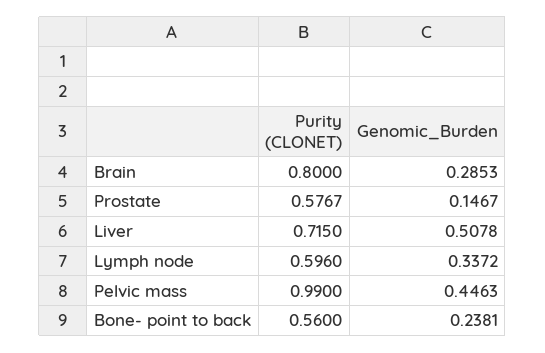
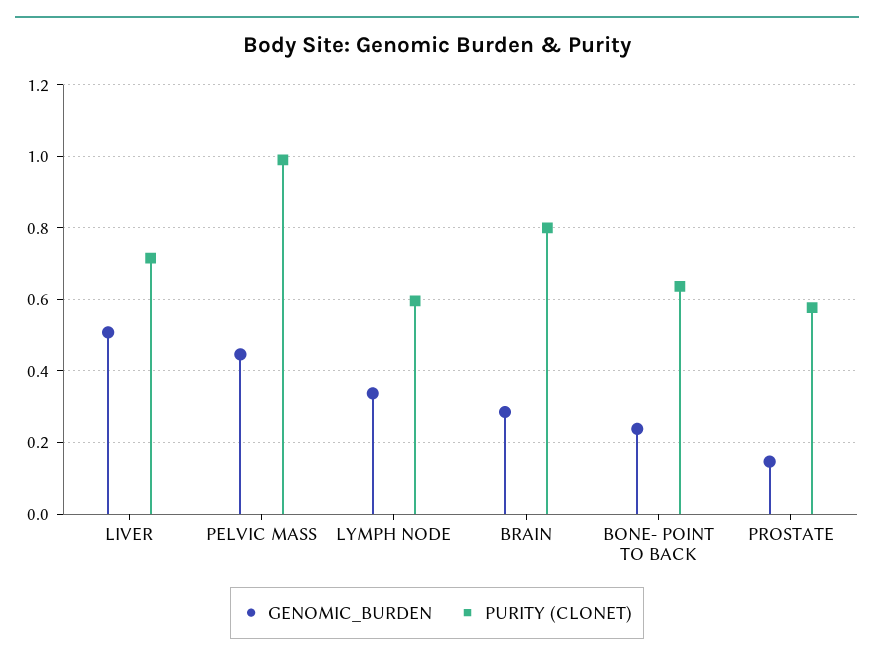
  {
    "Purity (CLONET)": {
      "Brain": 0.8,
      "Prostate": 0.5767,
      "Liver": 0.715,
      "Lymph node": 0.596,
      "Pelvic mass": 0.99,
-     "Bone- point to back": 0.56
+     "Bone- point to back": 0.64
    },
    "Genomic_Burden": {
      "Brain": 0.2853,
      "Prostate": 0.1467,
      "Liver": 0.5078,
      "Lymph node": 0.3372,
      "Pelvic mass": 0.4463,
      "Bone- point to back": 0.2381
    }
  }

